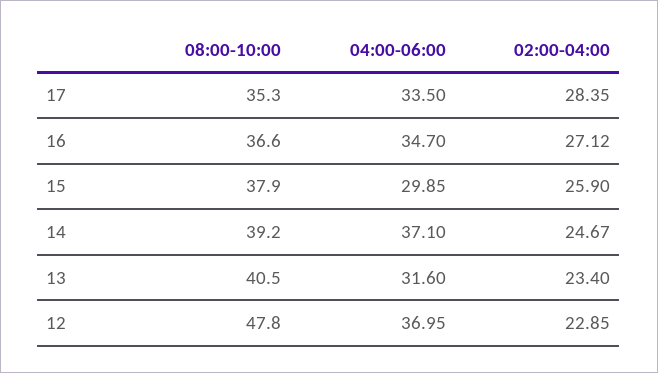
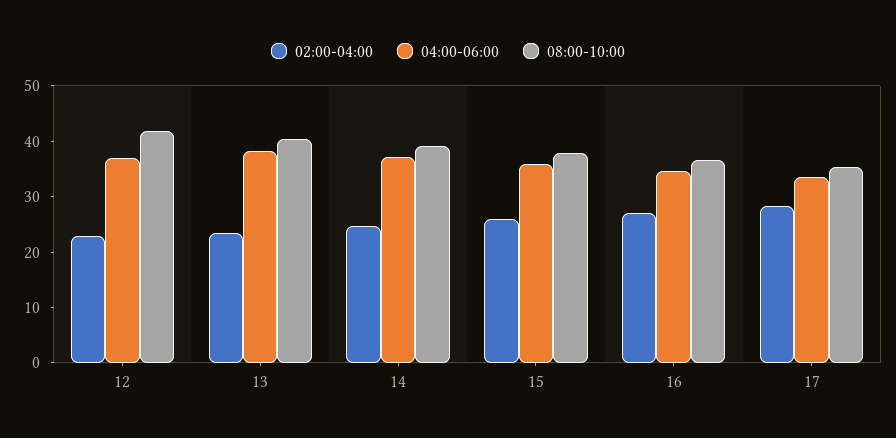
  {
    "08:00-10:00": {
      "17": 35.3,
      "16": 36.6,
      "15": 37.9,
      "14": 39.2,
      "13": 40.5,
-     "12": 47.8
+     "12": 42
    },
    "04:00-06:00": {
      "17": 33.5,
      "16": 34.7,
-     "15": 29.85,
+     "15": 36,
      "14": 37.1,
-     "13": 31.6,
+     "13": 38,
      "12": 36.95
    },
    "02:00-04:00": {
      "17": 28.35,
      "16": 27.12,
      "15": 25.9,
      "14": 24.67,
      "13": 23.4,
      "12": 22.85
    }
  }

